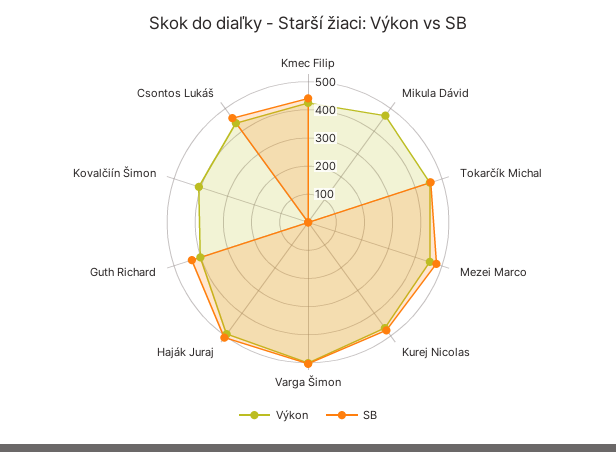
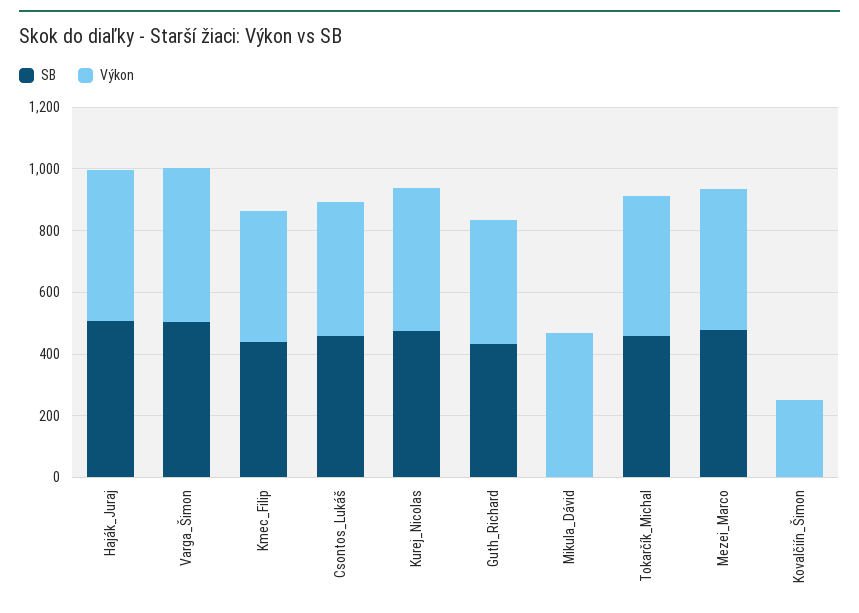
  {
    "Výkon": {
      "Kmec Filip": 400,
      "Mikula Dávid": 450,
      "Tokarčík Michal": 450,
      "Mezei Marco": 450,
      "Kurej Nicolas": 450,
      "Varga Šimon": 500,
      "Haják Juraj": 500,
      "Guth Richard": 400,
-     "Kovalčiín Šimon": 400,
+     "Kovalčiín Šimon": 250,
      "Csontos Lukáš": 450
    },
    "SB": {
      "Kmec Filip": 450,
      "Mikula Dávid": 0,
      "Tokarčík Michal": 450,
      "Mezei Marco": 500,
      "Kurej Nicolas": 450,
      "Varga Šimon": 500,
      "Haják Juraj": 500,
      "Guth Richard": 450,
      "Kovalčiín Šimon": 0,
      "Csontos Lukáš": 450
    }
  }

